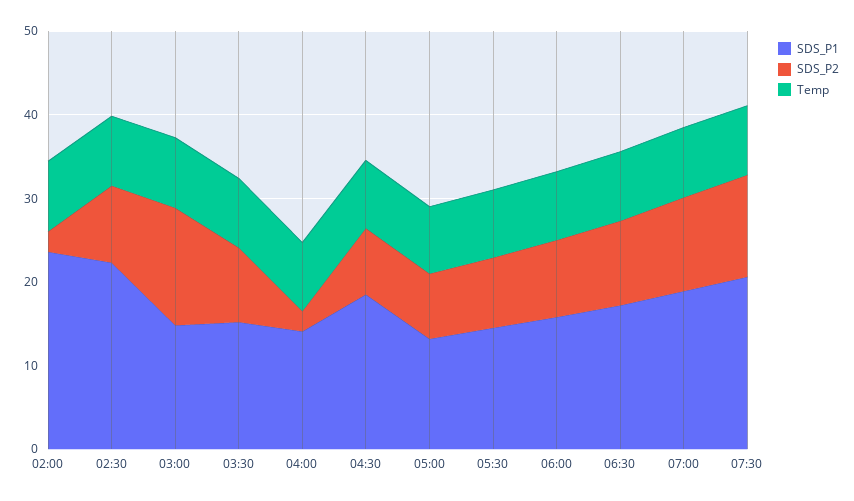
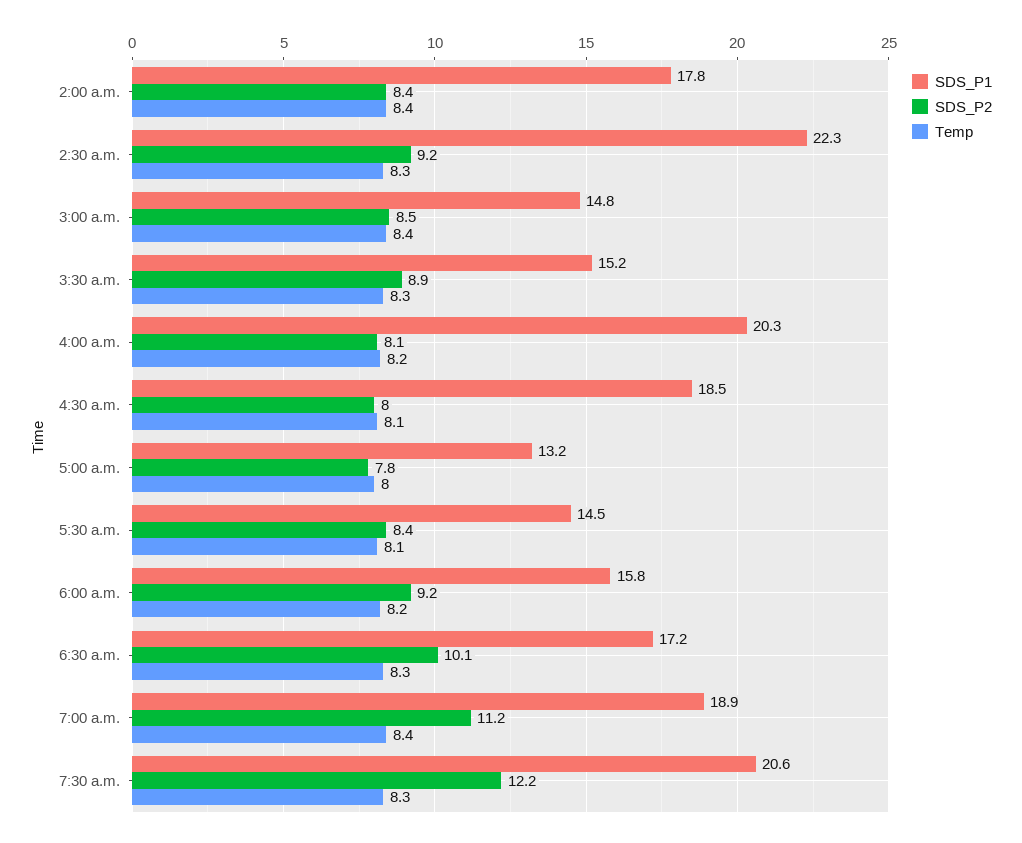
  {
    "SDS_P1": {
-     "02:00": 24,
+     "02:00": 17.8,
      "02:30": 22.3,
      "03:00": 14.8,
      "03:30": 15.2,
-     "04:00": 14,
+     "04:00": 20.3,
      "04:30": 18.5,
      "05:00": 13.2,
      "05:30": 14.5,
      "06:00": 15.8,
      "06:30": 17.2,
      "07:00": 18.9,
      "07:30": 20.6
    },
    "SDS_P2": {
-     "02:00": 2,
+     "02:00": 8.4,
      "02:30": 9.2,
-     "03:00": 14,
+     "03:00": 8.5,
      "03:30": 8.9,
-     "04:00": 2,
+     "04:00": 8.1,
      "04:30": 8,
      "05:00": 7.8,
      "05:30": 8.4,
      "06:00": 9.2,
      "06:30": 10.1,
      "07:00": 11.2,
      "07:30": 12.2
    },
    "Temp": {
      "02:00": 8.4,
      "02:30": 8.3,
      "03:00": 8.4,
      "03:30": 8.3,
      "04:00": 8.2,
      "04:30": 8.1,
      "05:00": 8,
      "05:30": 8.1,
      "06:00": 8.2,
      "06:30": 8.3,
      "07:00": 8.4,
      "07:30": 8.3
    }
  }

